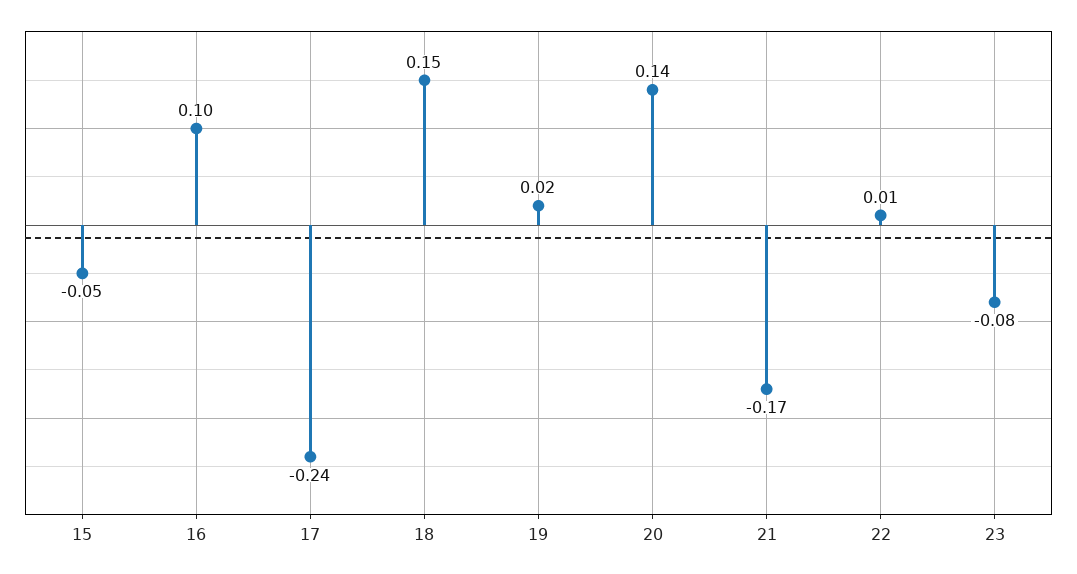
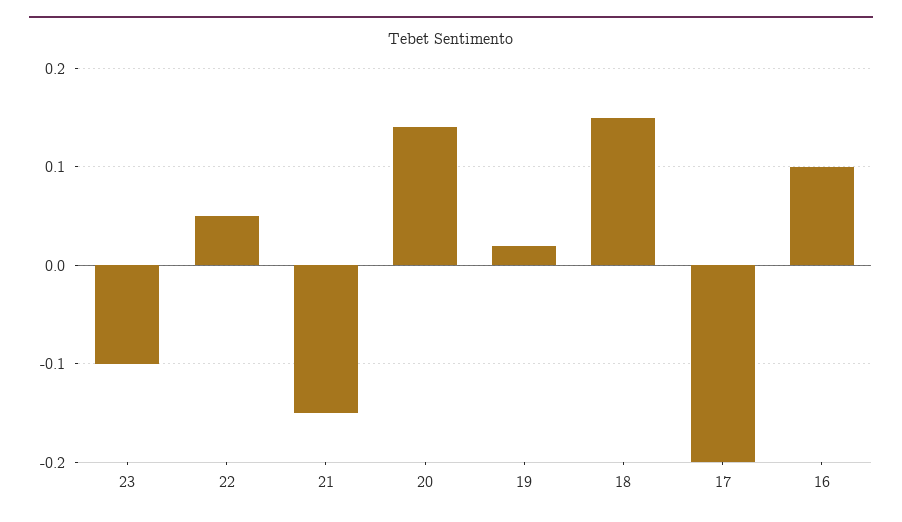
  {
-   "15": -0.05,
    "16": 0.1,
-   "17": -0.24,
+   "17": -0.2,
    "18": 0.15,
    "19": 0.02,
    "20": 0.14,
-   "21": -0.17,
+   "21": -0.15,
-   "22": 0.01,
+   "22": 0.05,
-   "23": -0.08
+   "23": -0.1
  }

